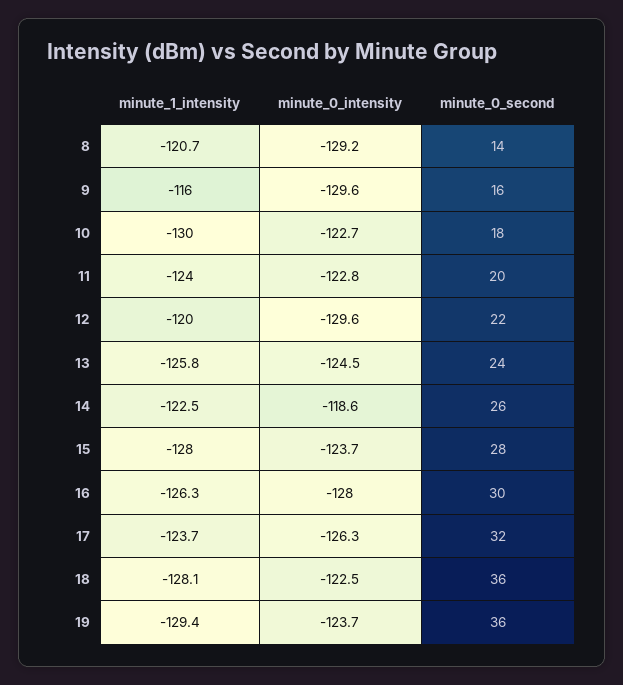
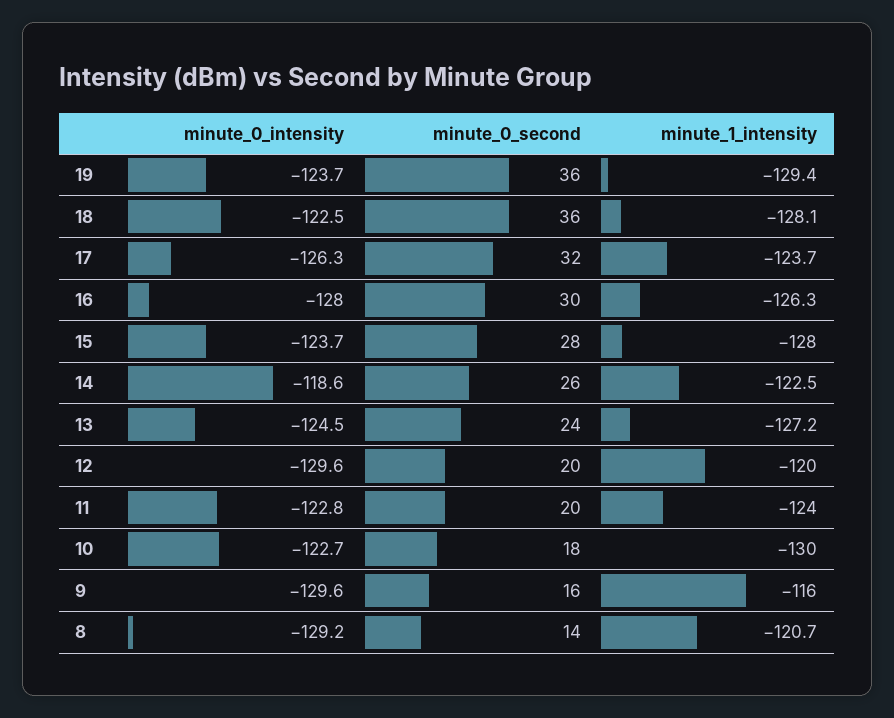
  {
    "minute_1_intensity": {
      "8": -120.7,
      "9": -116,
      "10": -130,
      "11": -124,
      "12": -120,
-     "13": -125.8,
+     "13": -127.2,
      "14": -122.5,
      "15": -128,
      "16": -126.3,
      "17": -123.7,
      "18": -128.1,
      "19": -129.4
    },
    "minute_0_intensity": {
      "8": -129.2,
      "9": -129.6,
      "10": -122.7,
      "11": -122.8,
      "12": -129.6,
      "13": -124.5,
      "14": -118.6,
      "15": -123.7,
      "16": -128,
      "17": -126.3,
      "18": -122.5,
      "19": -123.7
    },
    "minute_0_second": {
      "8": 14,
      "9": 16,
      "10": 18,
      "11": 20,
-     "12": 22,
+     "12": 20,
      "13": 24,
      "14": 26,
      "15": 28,
      "16": 30,
      "17": 32,
      "18": 36,
      "19": 36
    }
  }

